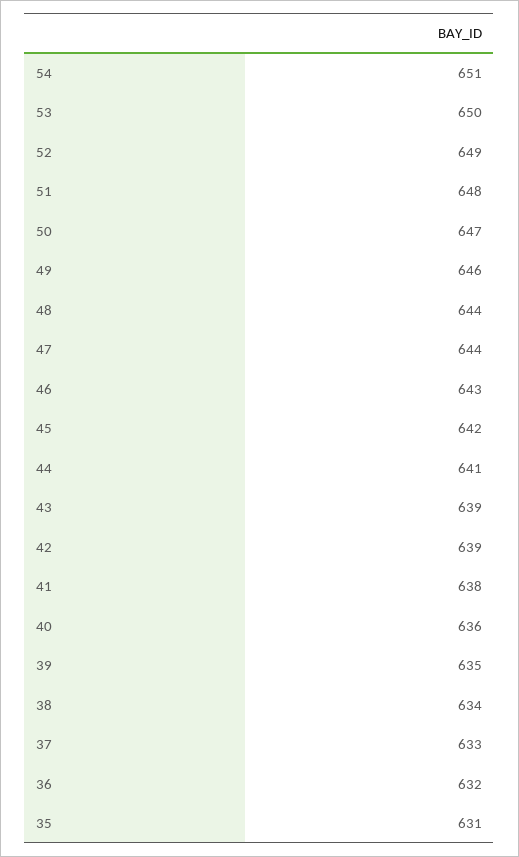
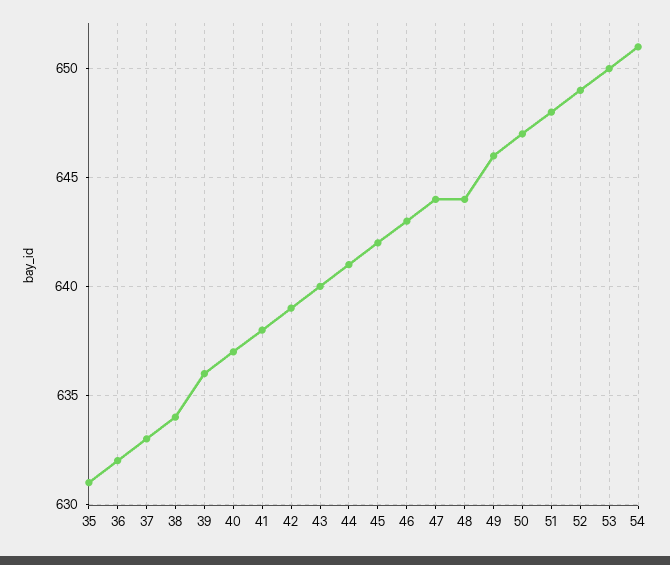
  {
    "54": 651,
    "53": 650,
    "52": 649,
    "51": 648,
    "50": 647,
    "49": 646,
    "48": 644,
    "47": 644,
    "46": 643,
    "45": 642,
    "44": 641,
-   "43": 639,
+   "43": 640,
    "42": 639,
    "41": 638,
-   "40": 636,
+   "40": 637,
-   "39": 635,
+   "39": 636,
    "38": 634,
    "37": 633,
    "36": 632,
    "35": 631
  }

